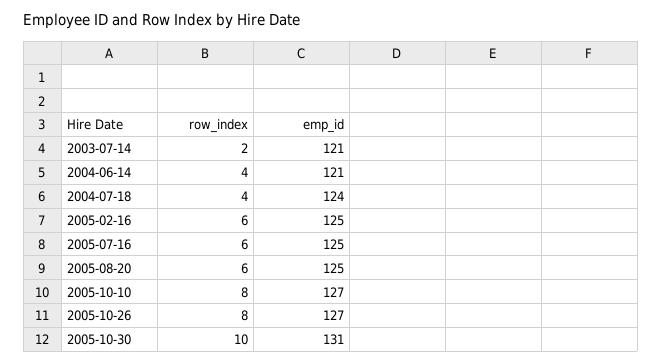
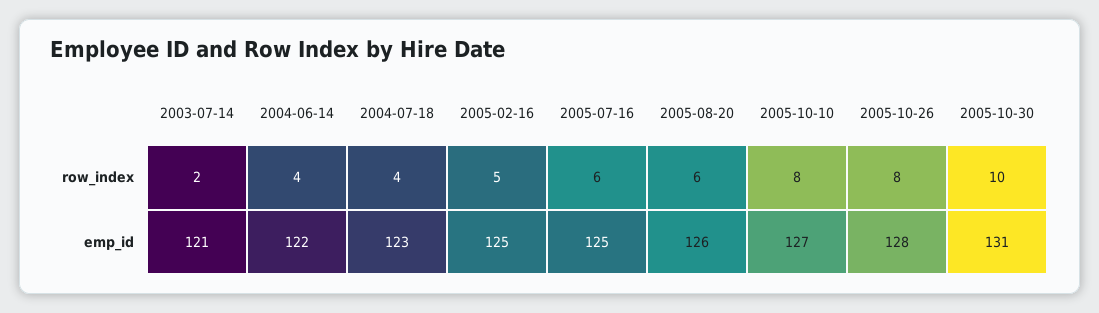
  {
    "row_index": {
      "2003-07-14": 2,
      "2004-06-14": 4,
      "2004-07-18": 4,
-     "2005-02-16": 6,
+     "2005-02-16": 5,
      "2005-07-16": 6,
      "2005-08-20": 6,
      "2005-10-10": 8,
      "2005-10-26": 8,
      "2005-10-30": 10
    },
    "emp_id": {
      "2003-07-14": 121,
-     "2004-06-14": 121,
+     "2004-06-14": 122,
-     "2004-07-18": 124,
+     "2004-07-18": 123,
      "2005-02-16": 125,
      "2005-07-16": 125,
-     "2005-08-20": 125,
+     "2005-08-20": 126,
      "2005-10-10": 127,
-     "2005-10-26": 127,
+     "2005-10-26": 128,
      "2005-10-30": 131
    }
  }

